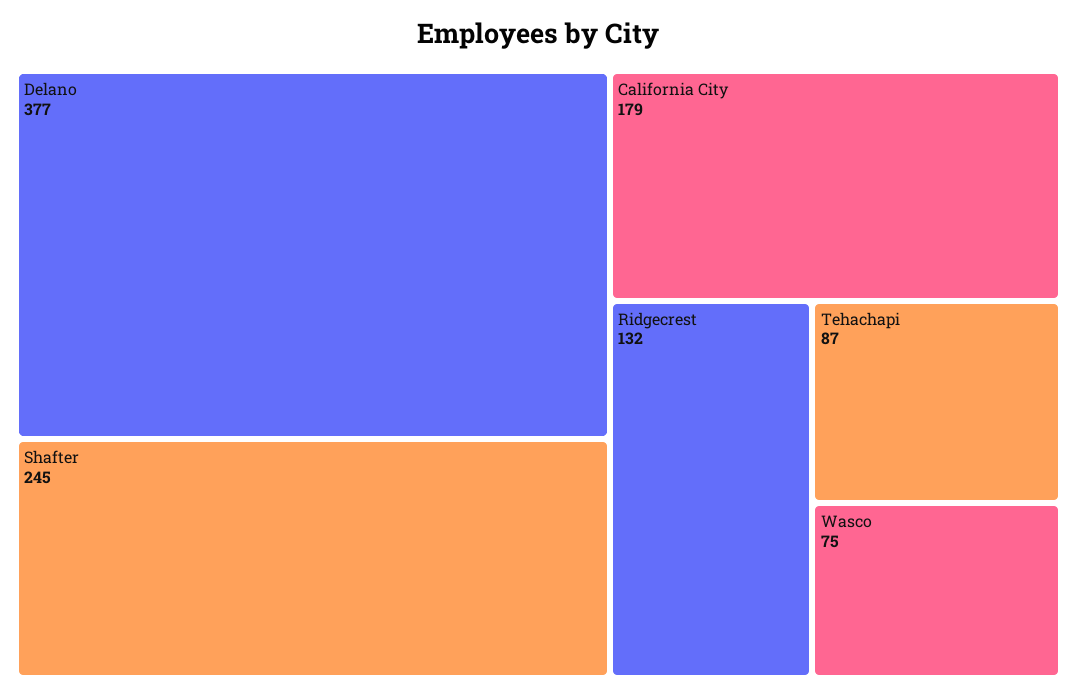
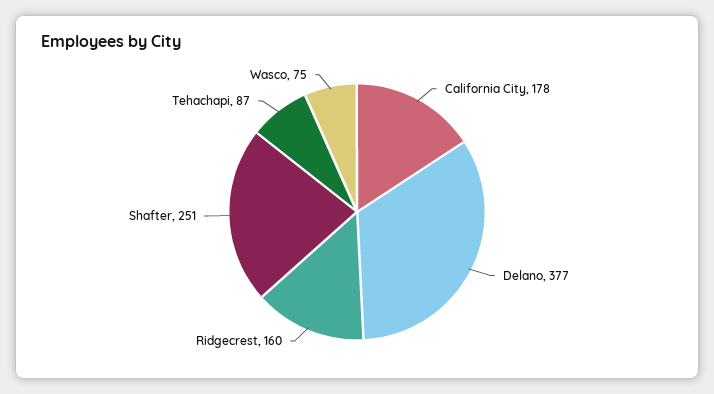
  {
    "Delano": 377,
-   "Shafter": 245,
+   "Shafter": 251,
-   "California City": 179,
+   "California City": 178,
-   "Ridgecrest": 132,
+   "Ridgecrest": 160,
    "Tehachapi": 87,
    "Wasco": 75
  }

